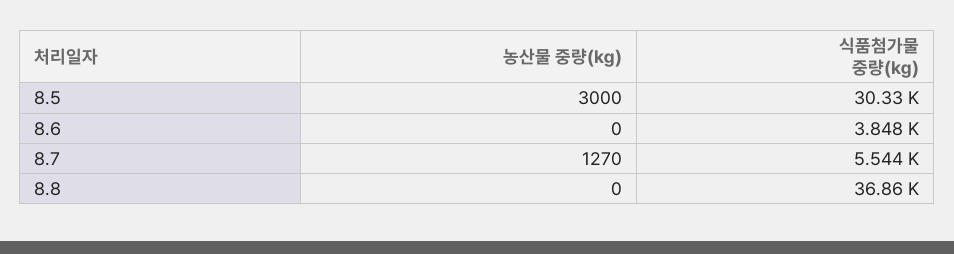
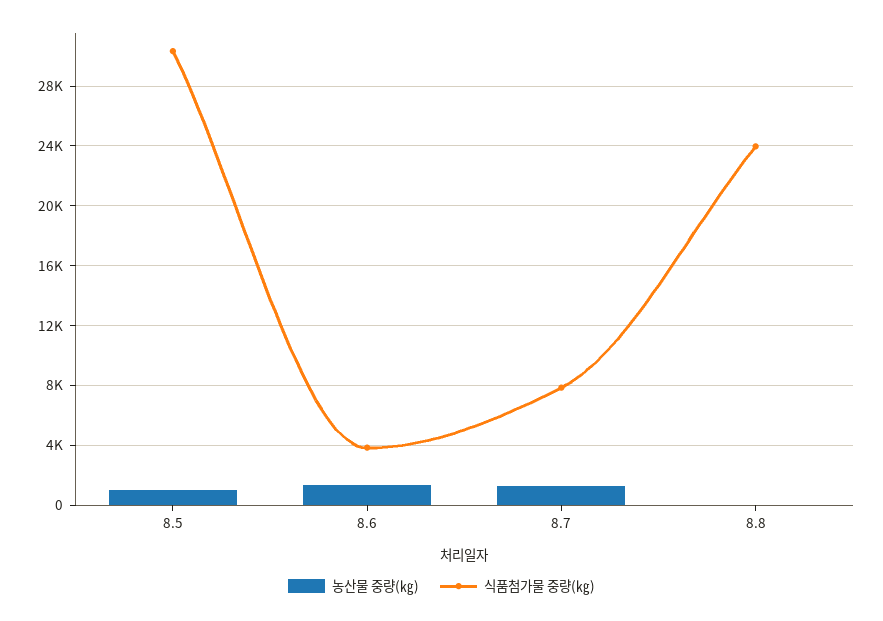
  {
    "농산물 중량(㎏)": {
-     "8.5": 3000,
+     "8.5": 1000,
-     "8.6": 0,
+     "8.6": 1500,
      "8.7": 1270,
      "8.8": 0
    },
    "식품첨가물 중량(㎏)": {
      "8.5": 30330,
      "8.6": 3848,
-     "8.7": 5544,
+     "8.7": 8000,
-     "8.8": 36860
+     "8.8": 24000
    }
  }

